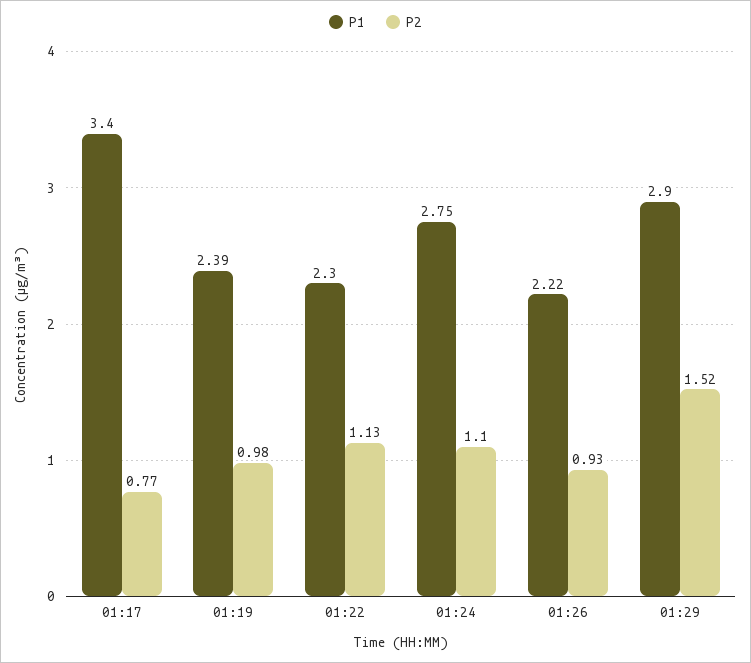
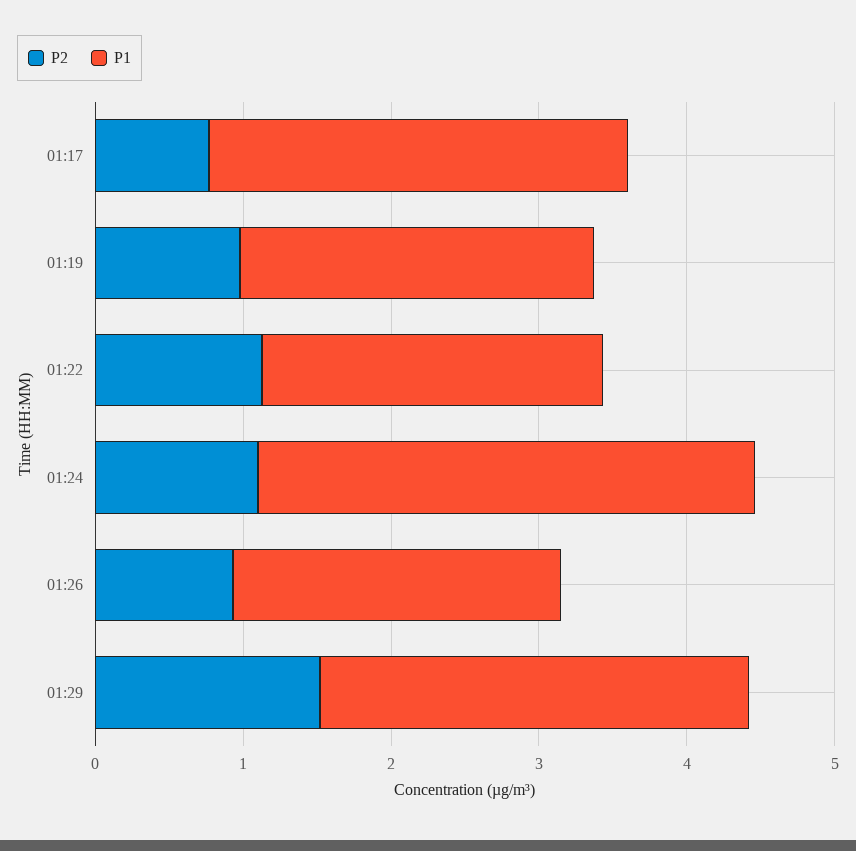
  {
    "P1": {
-     "01:17": 3.4,
+     "01:17": 2.8,
      "01:19": 2.39,
      "01:22": 2.3,
-     "01:24": 2.75,
+     "01:24": 3.4,
      "01:26": 2.22,
      "01:29": 2.9
    },
    "P2": {
      "01:17": 0.77,
      "01:19": 0.98,
      "01:22": 1.13,
      "01:24": 1.1,
      "01:26": 0.93,
      "01:29": 1.52
    }
  }

